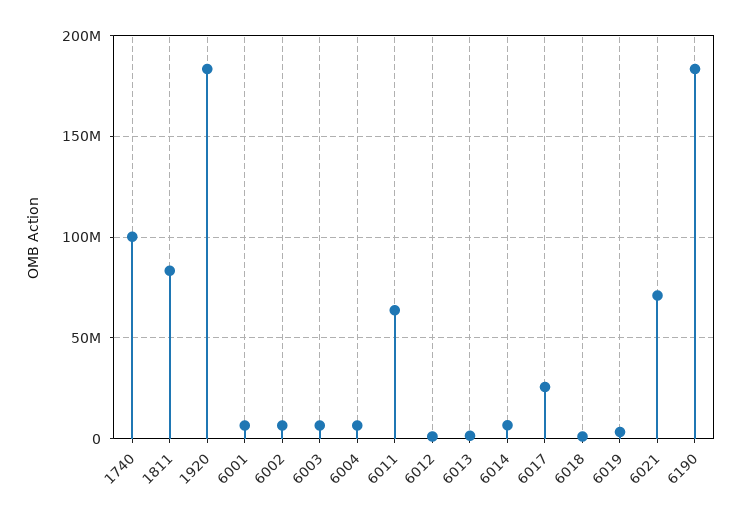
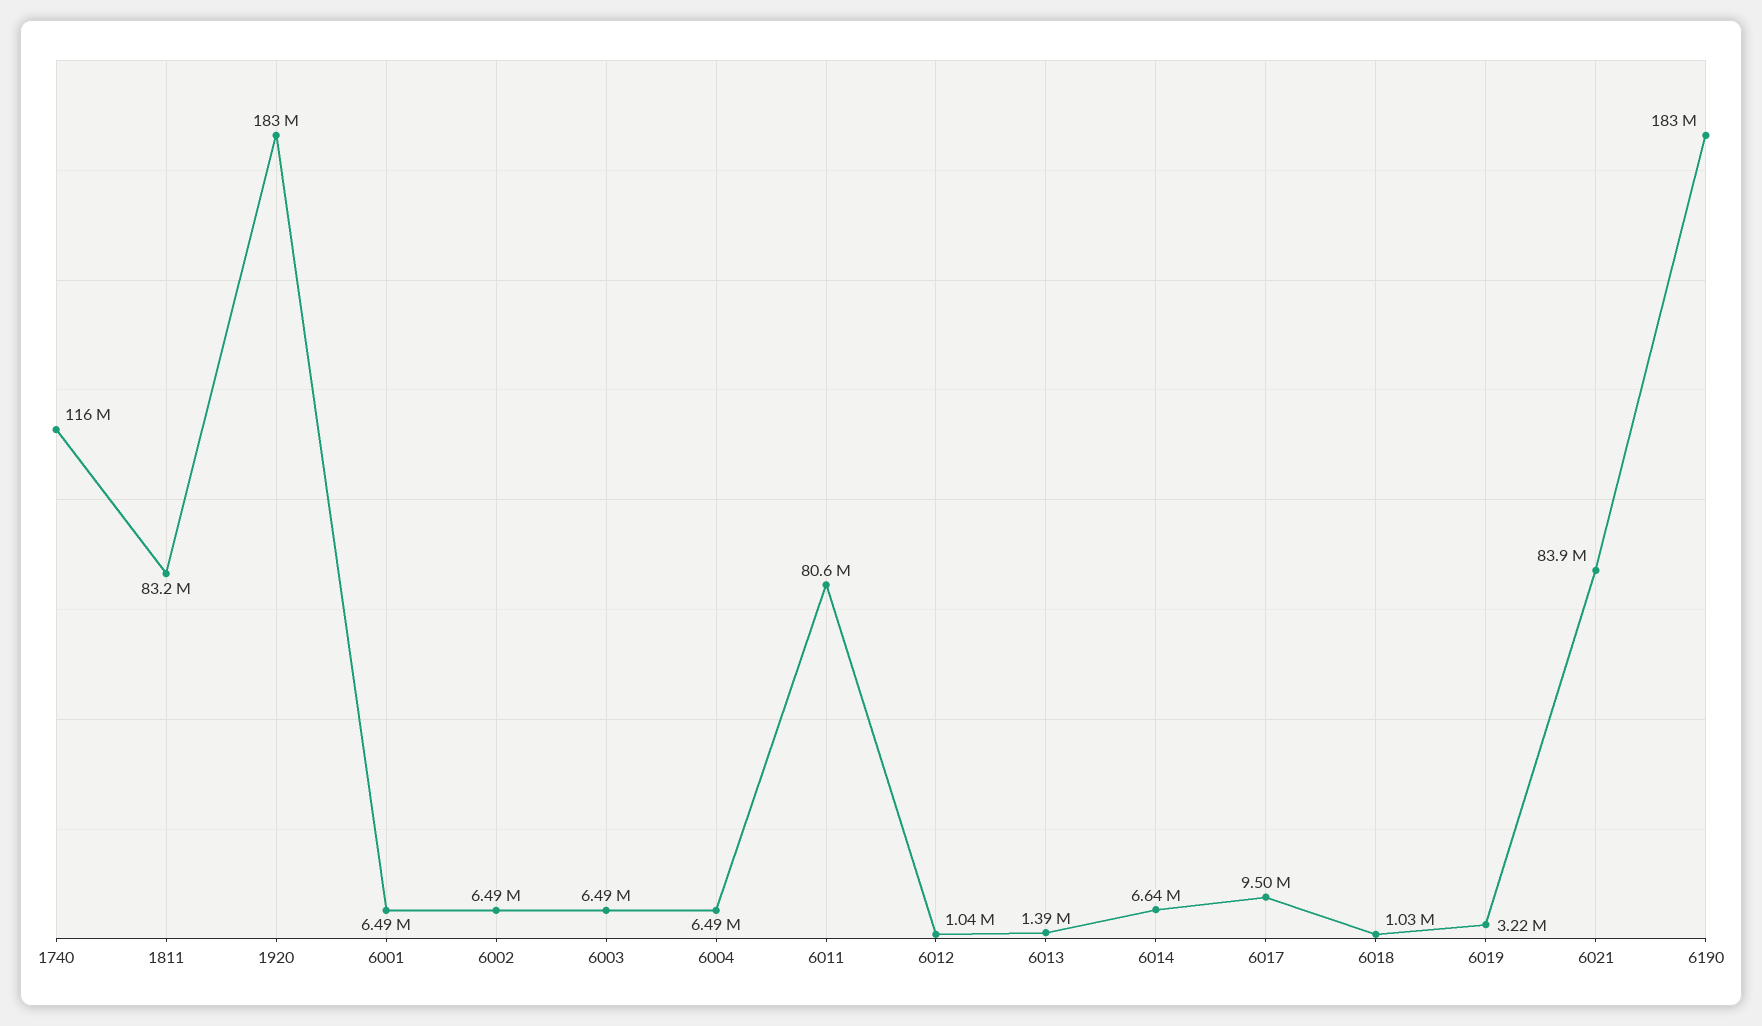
  {
-   "1740": 100000000,
+   "1740": 116000000,
    "1811": 83200000,
    "1920": 183000000,
    "6001": 6490000,
    "6002": 6490000,
    "6003": 6490000,
    "6004": 6490000,
-   "6011": 65000000,
+   "6011": 80600000,
    "6012": 1040000,
    "6013": 1390000,
    "6014": 6640000,
-   "6017": 25000000,
+   "6017": 9500000,
    "6018": 1030000,
    "6019": 3220000,
-   "6021": 70000000,
+   "6021": 83900000,
    "6190": 183000000
  }

